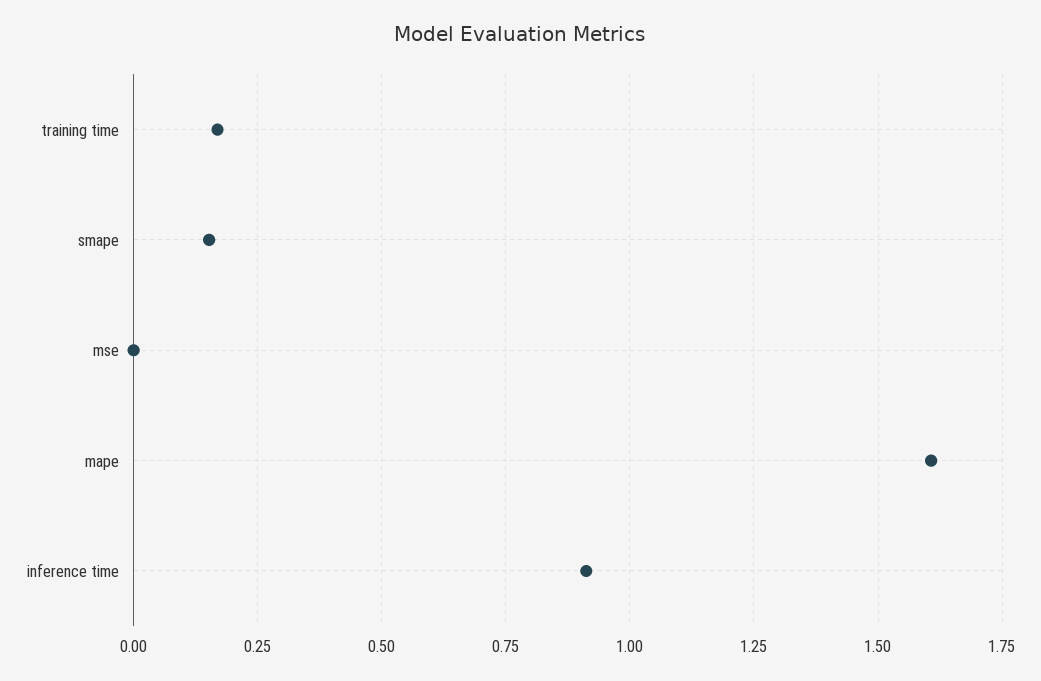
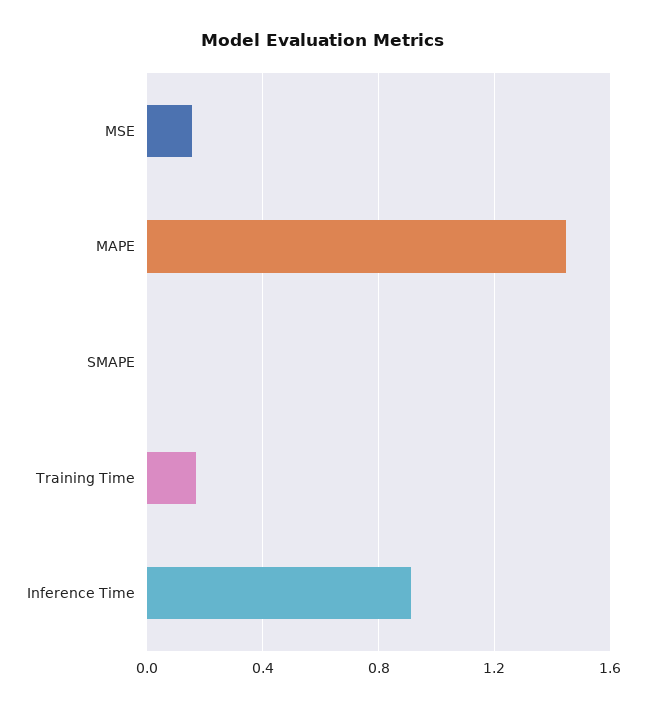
  {
    "training time": 0.175,
-   "smape": 0.15,
+   "smape": 0,
-   "mse": 0,
+   "mse": 0.15,
-   "mape": 1.6,
+   "mape": 1.45,
    "inference time": 0.9
  }

